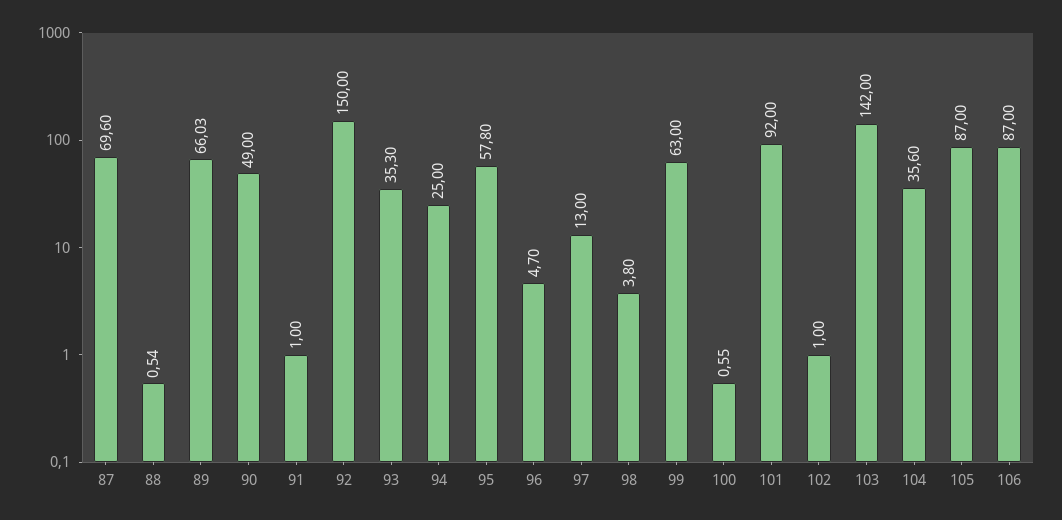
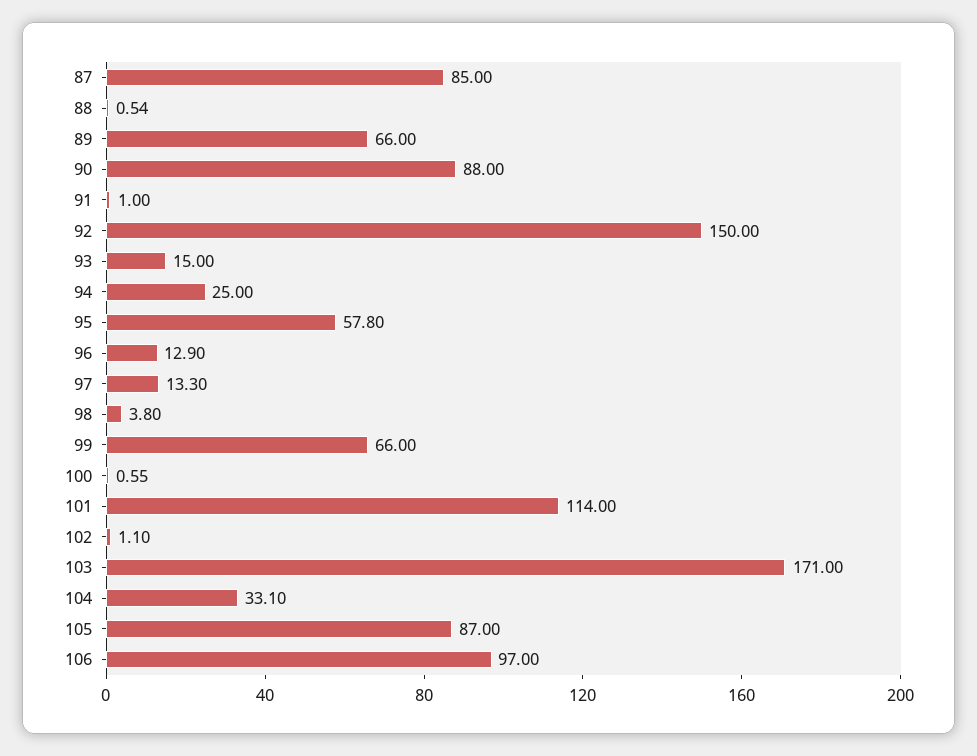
  {
-   "87": 69.6,
+   "87": 85,
    "88": 0.54,
-   "89": 66.03,
+   "89": 66,
-   "90": 49,
+   "90": 88,
    "91": 1,
    "92": 150,
-   "93": 35.3,
+   "93": 15,
    "94": 25,
    "95": 57.8,
-   "96": 4.7,
+   "96": 12.9,
-   "97": 13,
+   "97": 13.3,
    "98": 3.8,
-   "99": 63,
+   "99": 66,
    "100": 0.55,
-   "101": 92,
+   "101": 114,
-   "102": 1,
+   "102": 1.1,
-   "103": 142,
+   "103": 171,
-   "104": 35.6,
+   "104": 33.1,
    "105": 87,
-   "106": 87
+   "106": 97
  }

